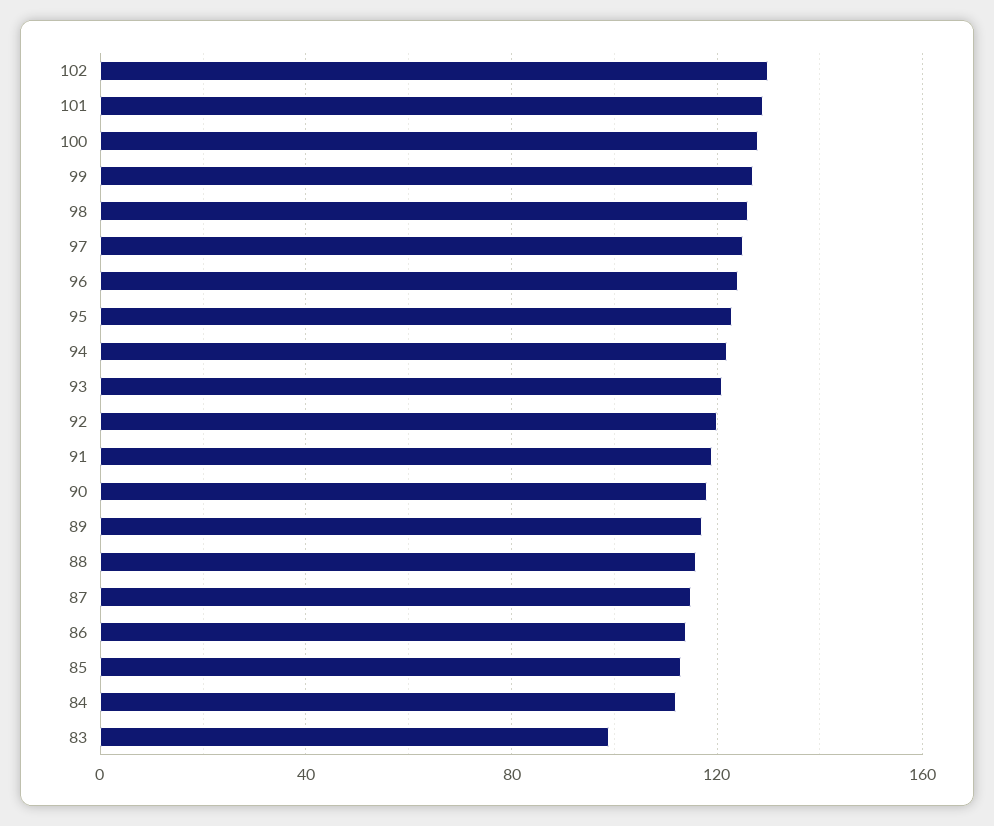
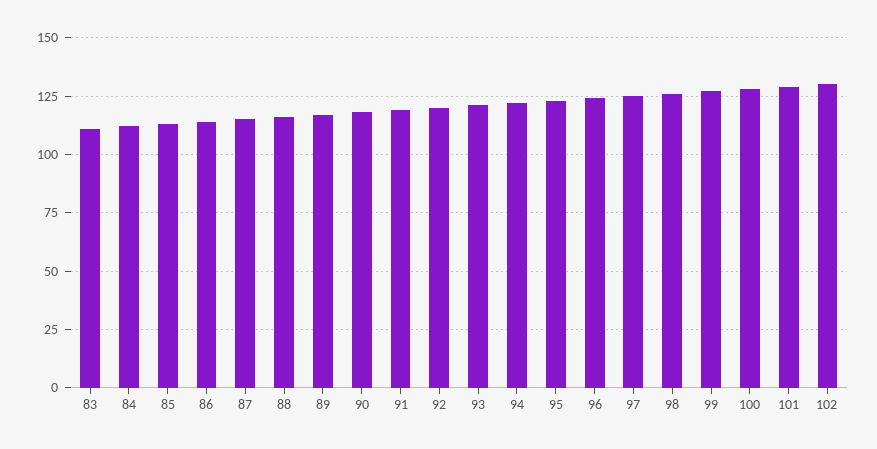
  {
    "102": 130,
    "101": 130,
    "100": 130,
    "99": 125,
    "98": 125,
    "97": 125,
    "96": 125,
    "95": 125,
    "94": 120,
    "93": 120,
    "92": 120,
    "91": 120,
    "90": 120,
    "89": 115,
    "88": 115,
    "87": 115,
    "86": 115,
    "85": 115,
    "84": 110,
-   "83": 100
+   "83": 110
  }

